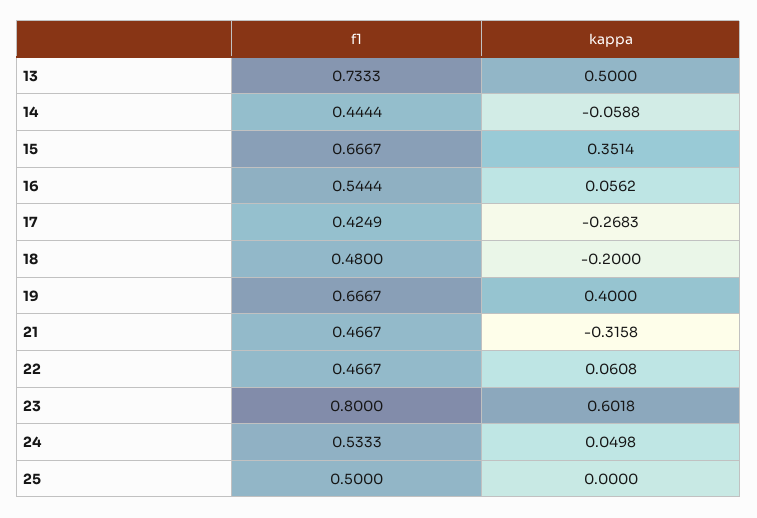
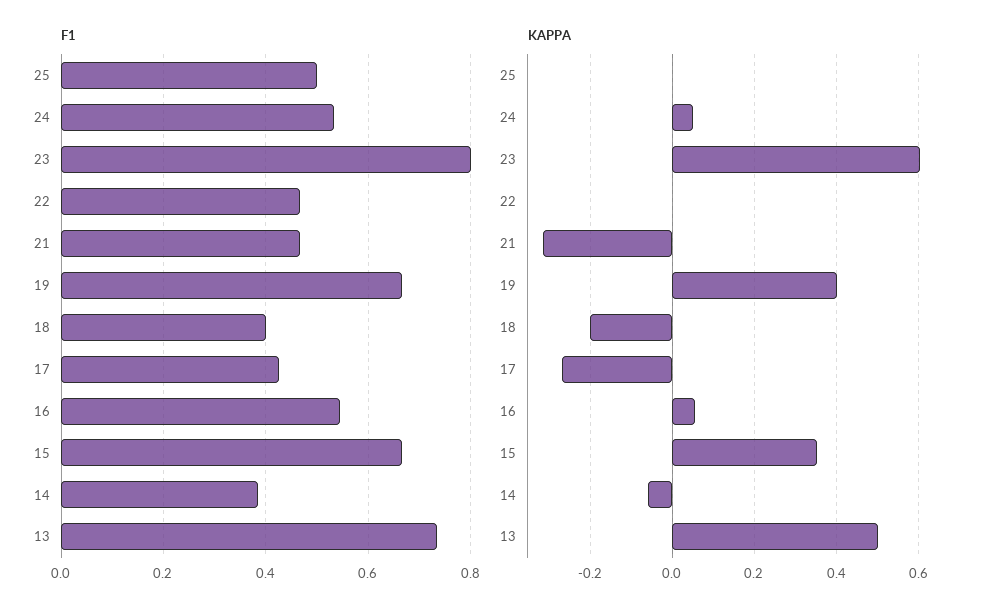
  {
    "f1": {
      "13": 0.7333,
-     "14": 0.4444,
+     "14": 0.38,
      "15": 0.6667,
      "16": 0.5444,
      "17": 0.4249,
-     "18": 0.48,
+     "18": 0.4,
      "19": 0.6667,
      "21": 0.4667,
      "22": 0.4667,
      "23": 0.8,
      "24": 0.5333,
      "25": 0.5
    },
    "kappa": {
      "13": 0.5,
      "14": -0.0588,
      "15": 0.3514,
      "16": 0.0562,
      "17": -0.2683,
      "18": -0.2,
      "19": 0.4,
      "21": -0.3158,
-     "22": 0.0608,
+     "22": 0,
      "23": 0.6018,
      "24": 0.0498,
      "25": 0
    }
  }

